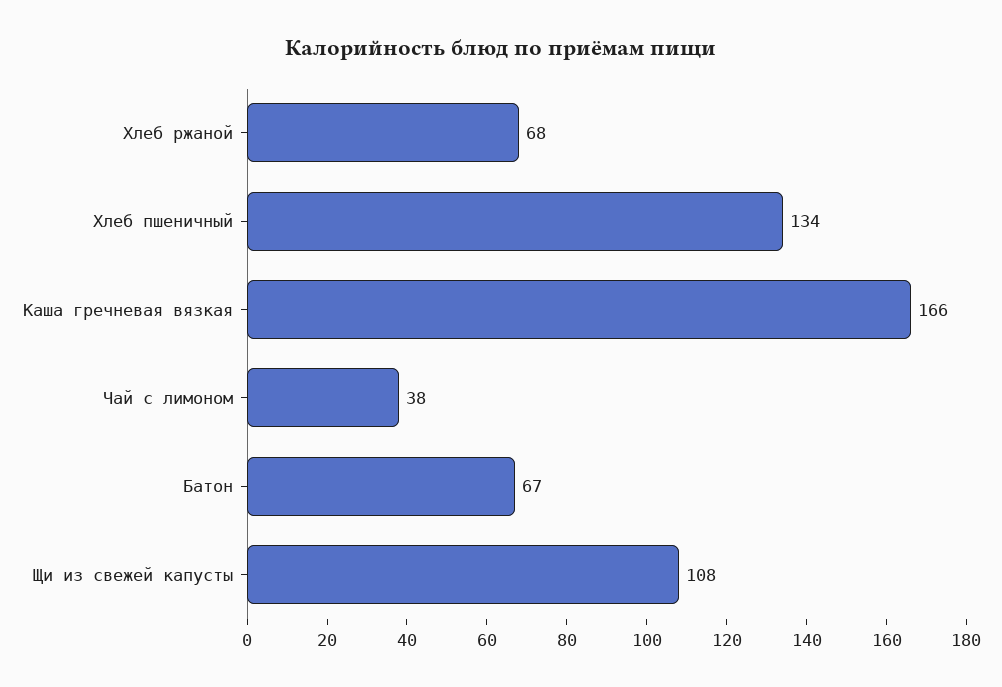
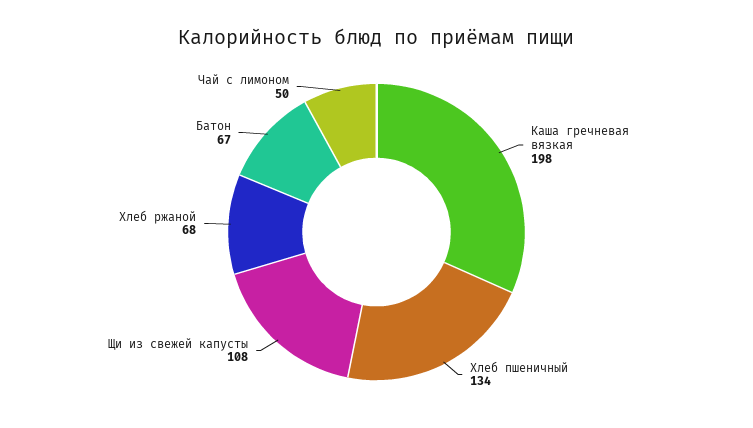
  {
    "Хлеб ржаной": 68,
    "Хлеб пшеничный": 134,
-   "Каша гречневая вязкая": 166,
+   "Каша гречневая вязкая": 198,
-   "Чай с лимоном": 38,
+   "Чай с лимоном": 50,
    "Батон": 67,
    "Щи из свежей капусты": 108
  }

